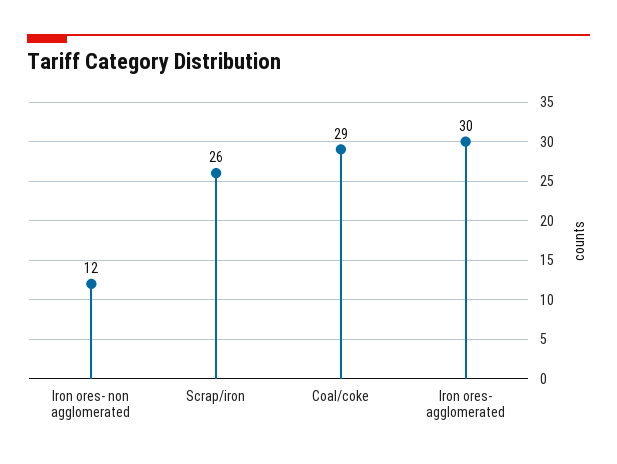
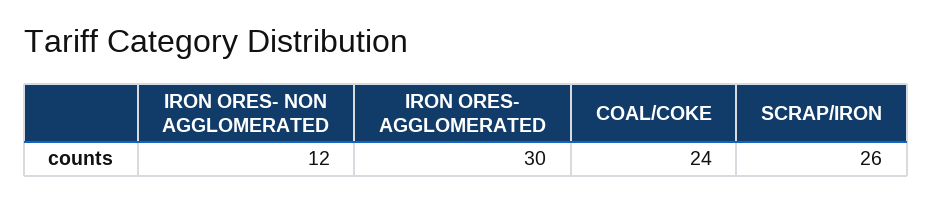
  {
    "Iron ores- non agglomerated": 12,
    "Scrap/iron": 26,
-   "Coal/coke": 29,
+   "Coal/coke": 24,
    "Iron ores- agglomerated": 30
  }

